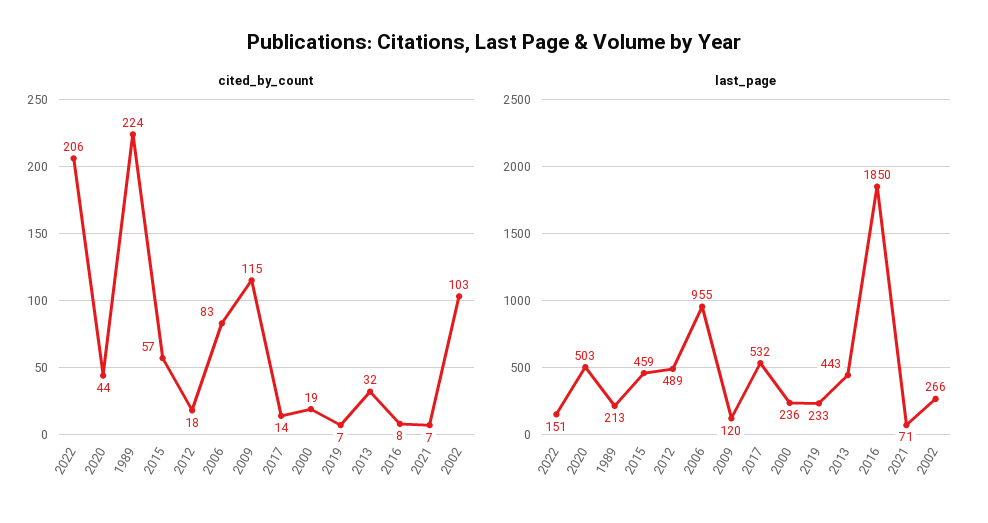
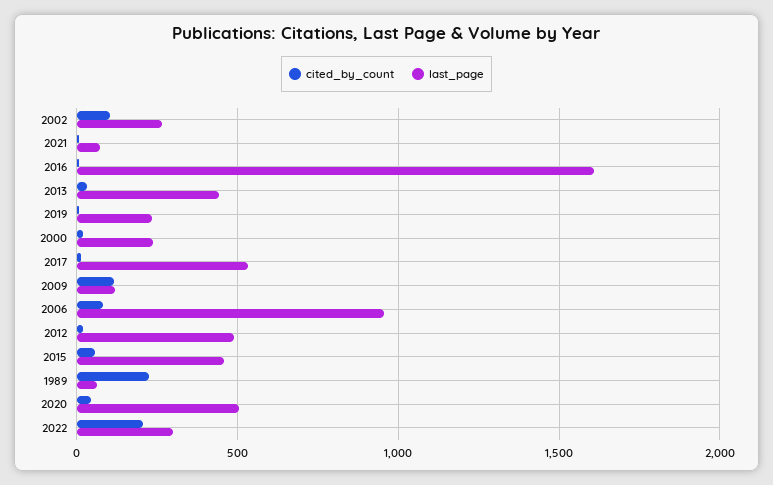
  {
    "cited_by_count": {
      "2022": 206,
      "2020": 44,
      "1989": 224,
      "2015": 57,
      "2012": 18,
      "2006": 83,
      "2009": 115,
      "2017": 14,
      "2000": 19,
      "2019": 7,
      "2013": 32,
      "2016": 8,
      "2021": 7,
      "2002": 103
    },
    "last_page": {
-     "2022": 151,
+     "2022": 300,
      "2020": 503,
-     "1989": 213,
+     "1989": 50,
      "2015": 459,
      "2012": 489,
      "2006": 955,
      "2009": 120,
      "2017": 532,
      "2000": 236,
      "2019": 233,
      "2013": 443,
-     "2016": 1850,
+     "2016": 1600,
      "2021": 71,
      "2002": 266
    }
  }

